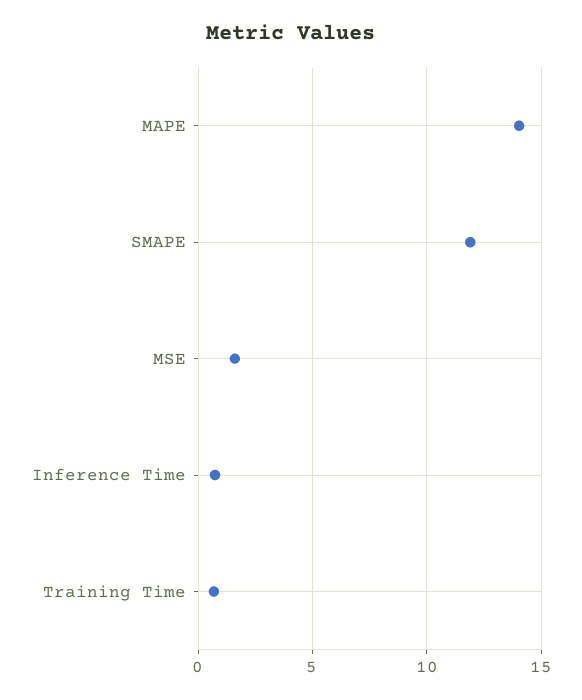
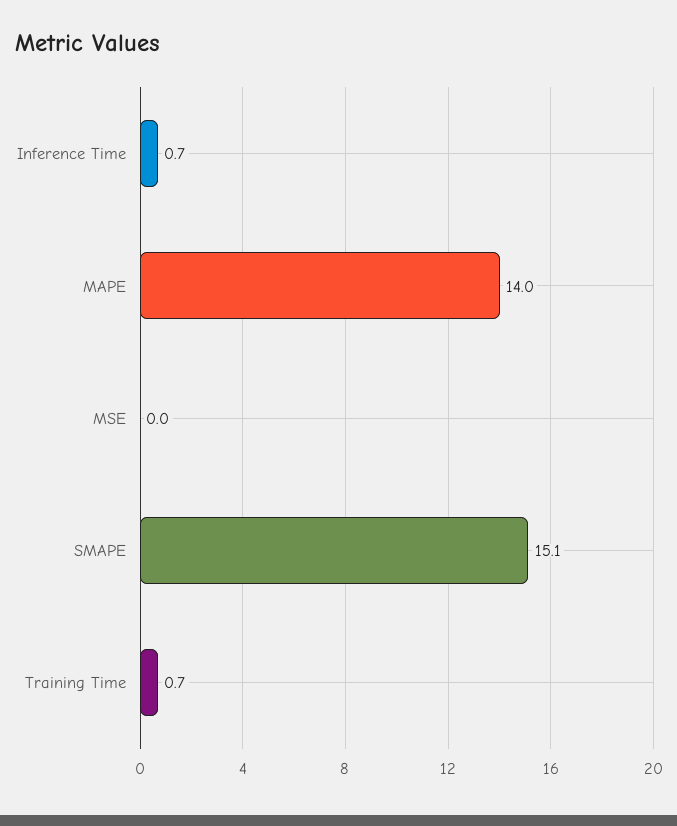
  {
    "MAPE": 14,
-   "SMAPE": 12,
+   "SMAPE": 15.1,
-   "MSE": 1.5,
+   "MSE": 0,
    "Inference Time": 0.7,
    "Training Time": 0.7
  }

